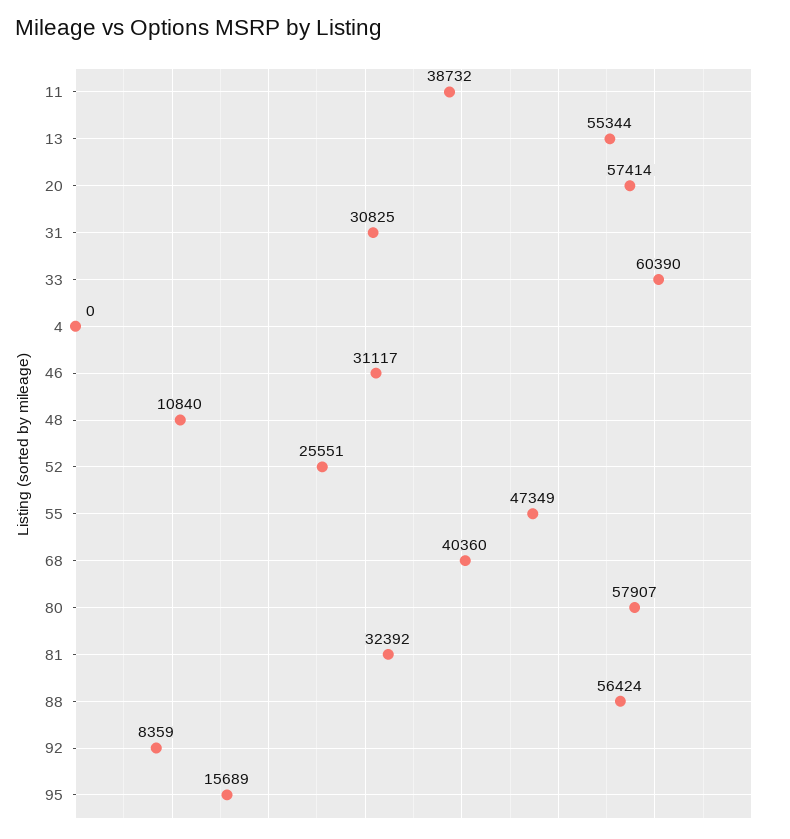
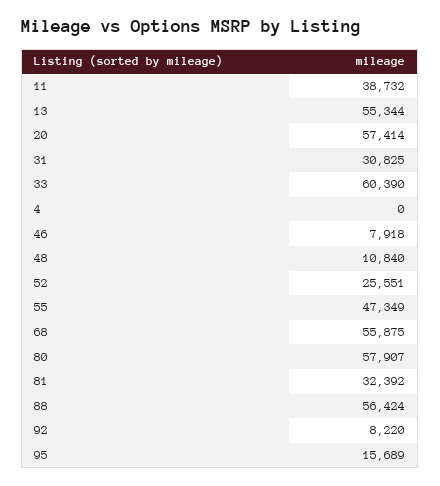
  {
    "11": 38732,
    "13": 55344,
    "20": 57414,
    "31": 30825,
    "33": 60390,
    "4": 0,
-   "46": 31117,
+   "46": 7918,
    "48": 10840,
    "52": 25551,
    "55": 47349,
-   "68": 40360,
+   "68": 55875,
    "80": 57907,
    "81": 32392,
    "88": 56424,
-   "92": 8359,
+   "92": 8220,
    "95": 15689
  }

